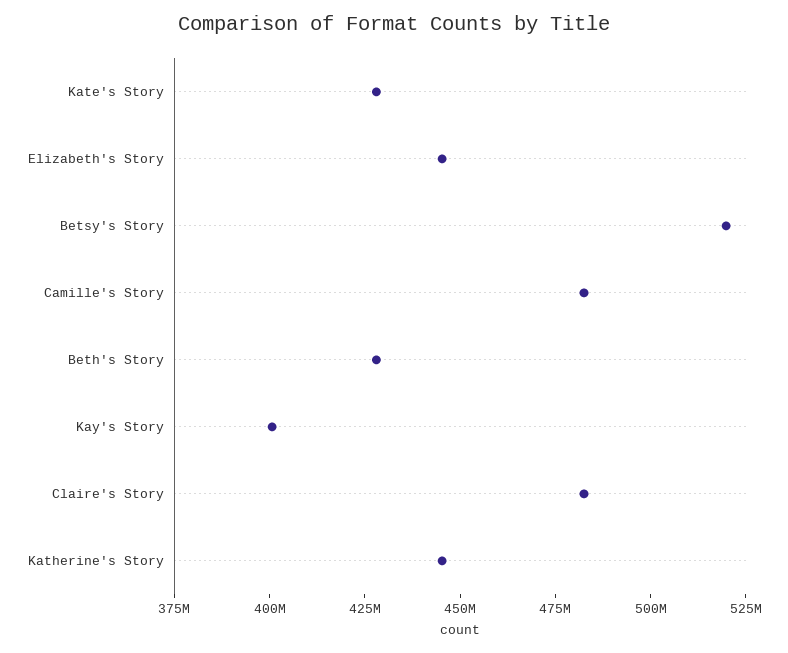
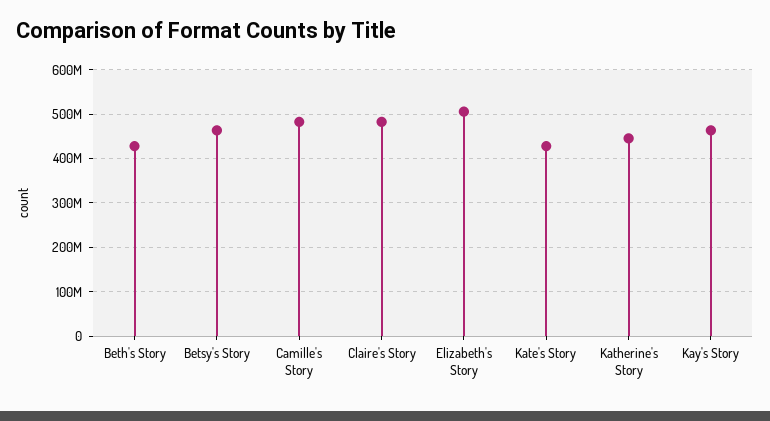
  {
    "Kate's Story": 430000000,
-   "Elizabeth's Story": 445000000,
+   "Elizabeth's Story": 500000000,
-   "Betsy's Story": 520000000,
+   "Betsy's Story": 460000000,
    "Camille's Story": 480000000,
    "Beth's Story": 430000000,
-   "Kay's Story": 400000000,
+   "Kay's Story": 460000000,
    "Claire's Story": 485000000,
    "Katherine's Story": 445000000
  }

